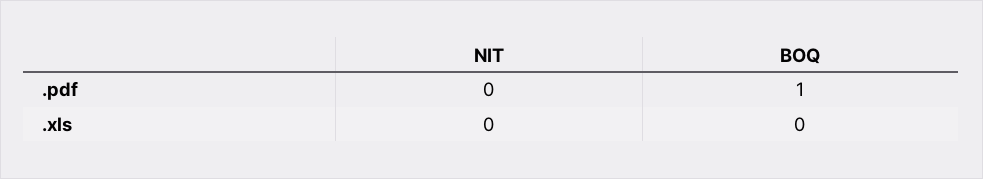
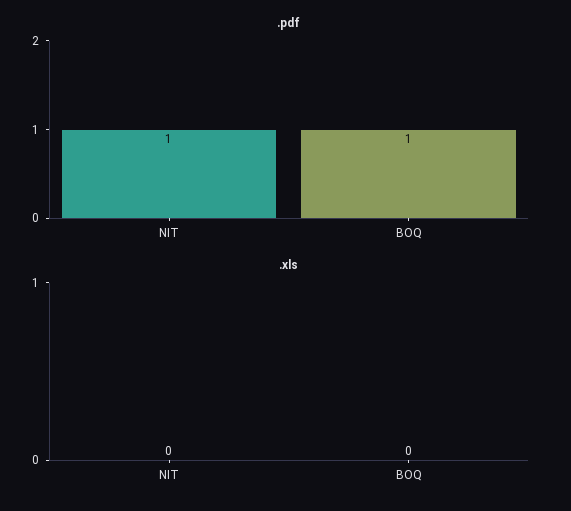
  {
    ".pdf": {
-     "NIT": 0,
+     "NIT": 1,
      "BOQ": 1
    },
    ".xls": {
      "NIT": 0,
      "BOQ": 0
    }
  }

